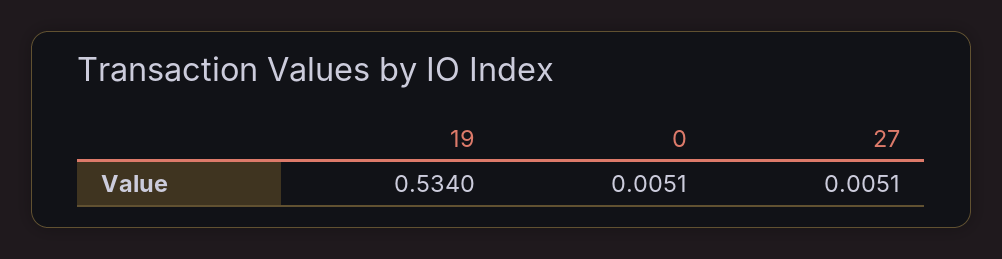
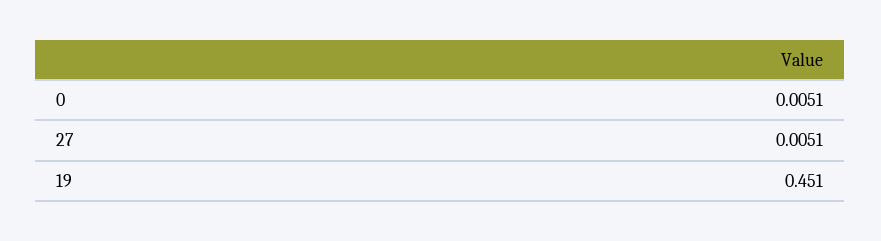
  {
-   "19": 0.534,
+   "19": 0.451,
    "0": 0.0051,
    "27": 0.0051
  }

